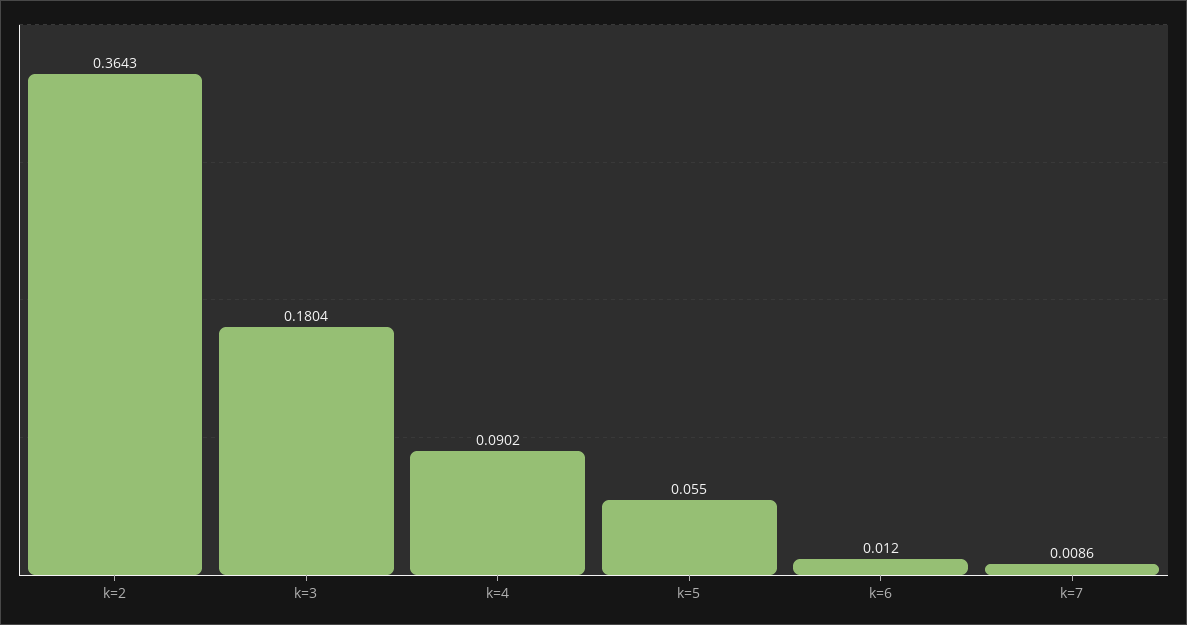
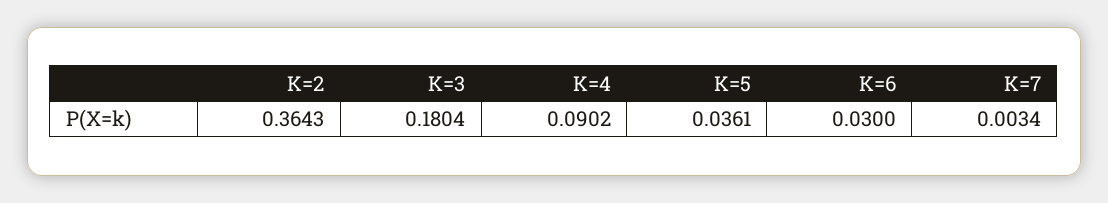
  {
    "k=2": 0.3643,
    "k=3": 0.1804,
    "k=4": 0.0902,
-   "k=5": 0.055,
+   "k=5": 0.0361,
-   "k=6": 0.012,
+   "k=6": 0.03,
-   "k=7": 0.0086
+   "k=7": 0.0034
  }

